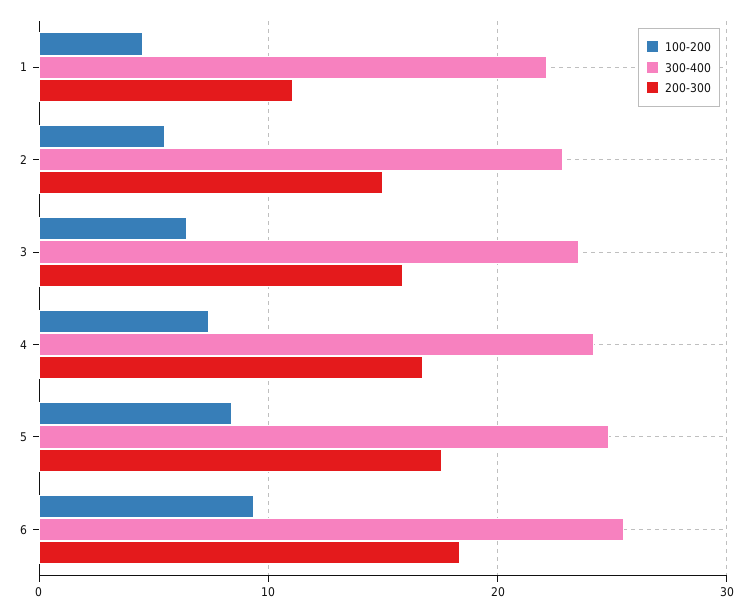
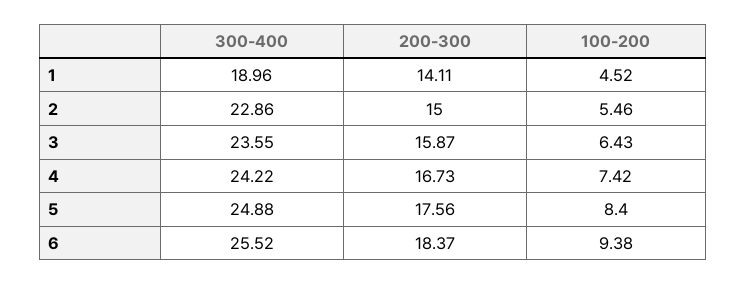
  {
    "100-200": {
      "1": 4.52,
      "2": 5.46,
      "3": 6.43,
      "4": 7.42,
      "5": 8.4,
      "6": 9.38
    },
    "300-400": {
-     "1": 22,
+     "1": 18.96,
      "2": 22.86,
      "3": 23.55,
      "4": 24.22,
      "5": 24.88,
      "6": 25.52
    },
    "200-300": {
-     "1": 11,
+     "1": 14.11,
      "2": 15,
      "3": 15.87,
      "4": 16.73,
      "5": 17.56,
      "6": 18.37
    }
  }

